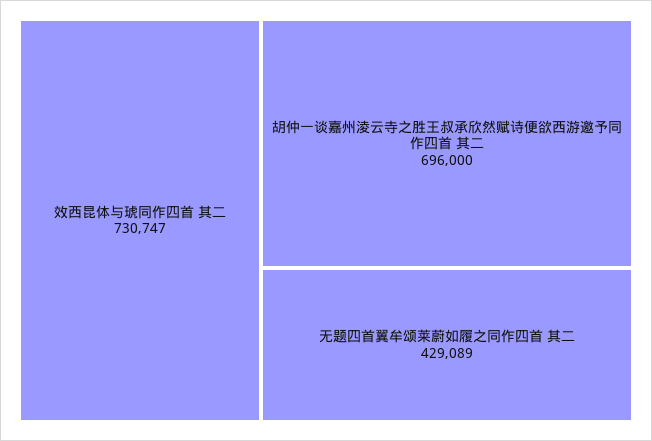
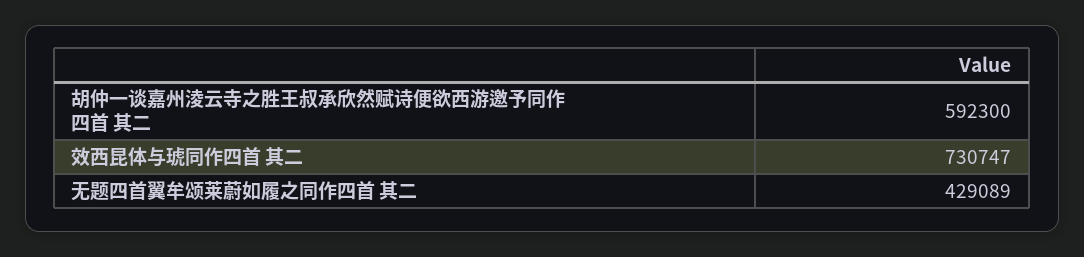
  {
    "效西昆体与琥同作四首 其二": 730747,
-   "胡仲一谈嘉州淩云寺之胜王叔承欣然赋诗便欲西游邀予同作四首 其二": 696000,
+   "胡仲一谈嘉州淩云寺之胜王叔承欣然赋诗便欲西游邀予同作四首 其二": 592300,
    "无题四首翼牟颂莱蔚如履之同作四首 其二": 429089
  }

